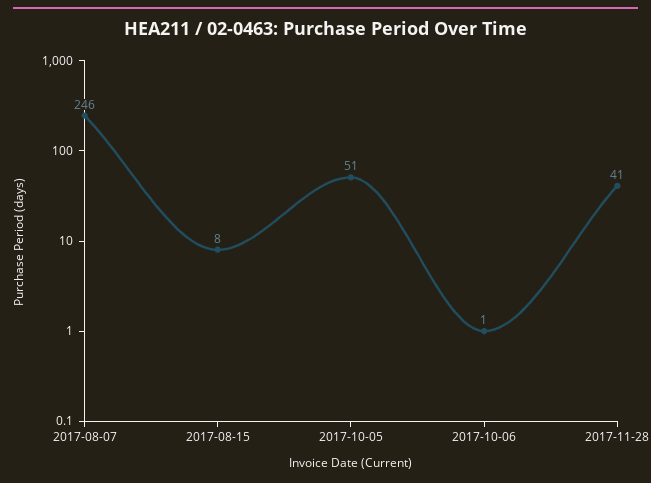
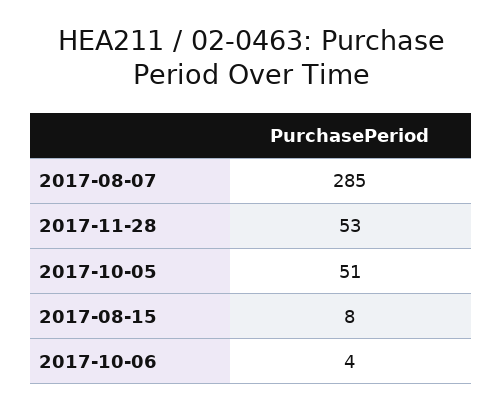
  {
-   "2017-08-07": 246,
+   "2017-08-07": 285,
    "2017-08-15": 8,
    "2017-10-05": 51,
-   "2017-10-06": 1,
+   "2017-10-06": 4,
-   "2017-11-28": 41
+   "2017-11-28": 53
  }

